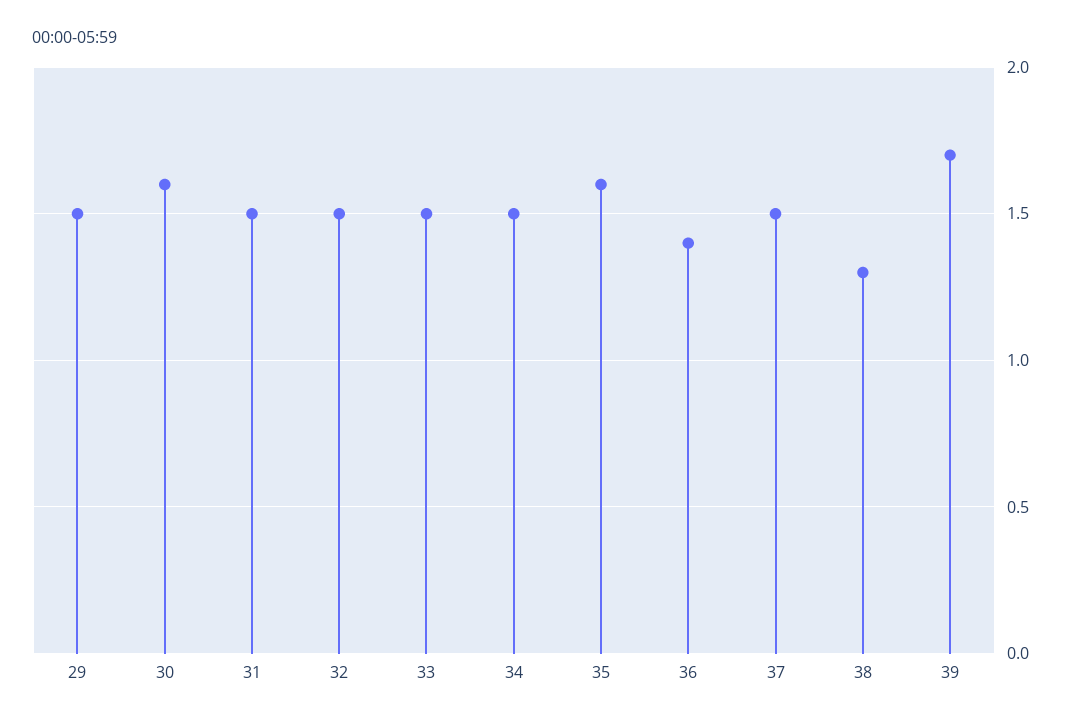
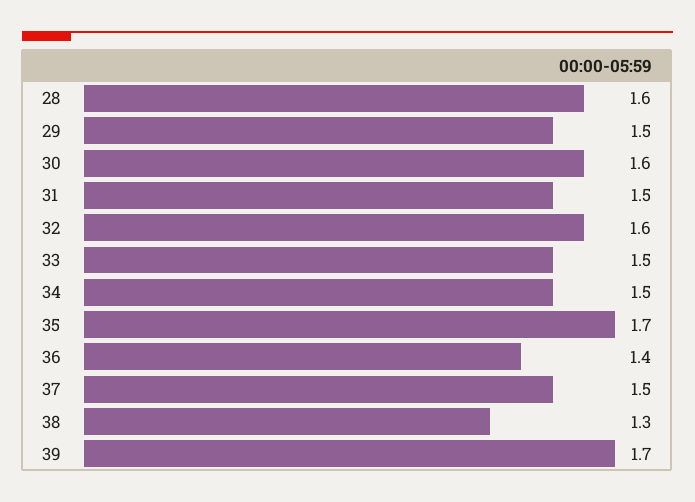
  {
    "29": 1.5,
    "30": 1.6,
    "31": 1.5,
-   "32": 1.5,
+   "32": 1.6,
    "33": 1.5,
    "34": 1.5,
-   "35": 1.6,
+   "35": 1.7,
    "36": 1.4,
    "37": 1.5,
    "38": 1.3,
-   "39": 1.7
+   "39": 1.7,
+   "28": 1.6
  }

